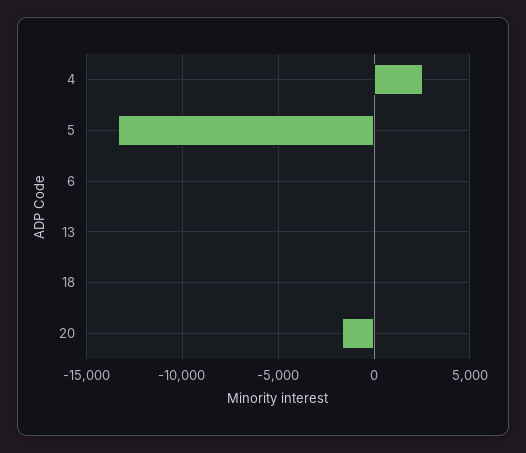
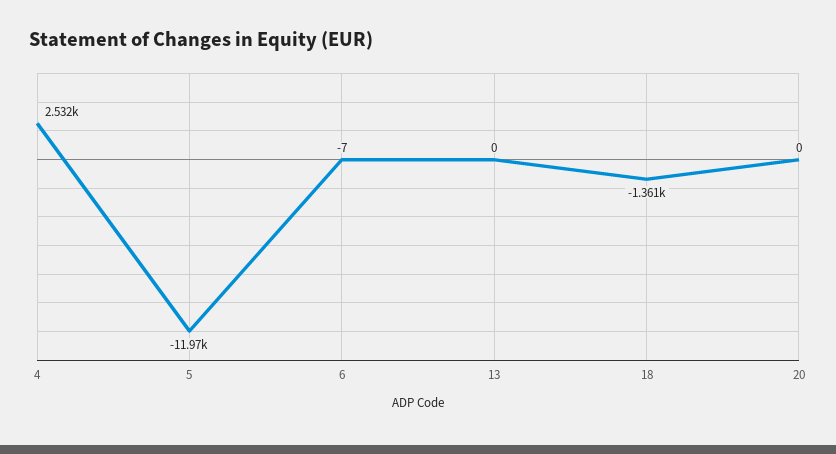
  {
    "4": 2532,
-   "5": -13500,
+   "5": -11970,
    "6": -7,
    "13": 0,
-   "18": 0,
+   "18": -1361,
-   "20": -1500
+   "20": 0
  }

